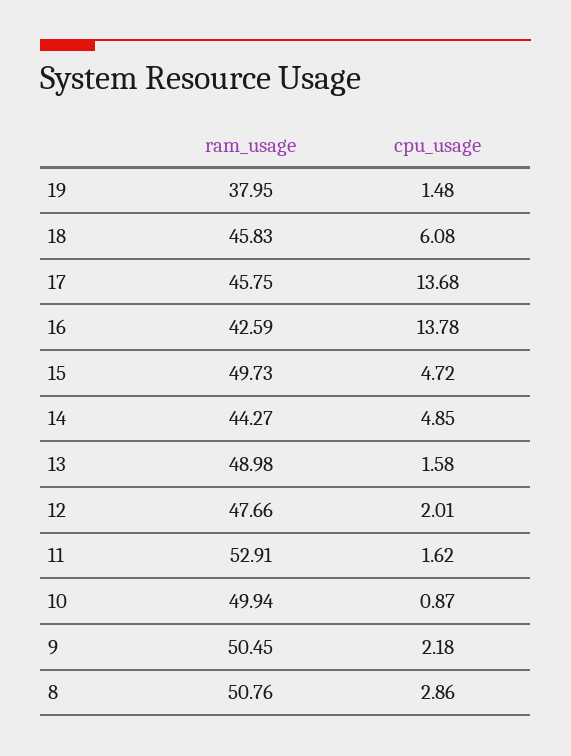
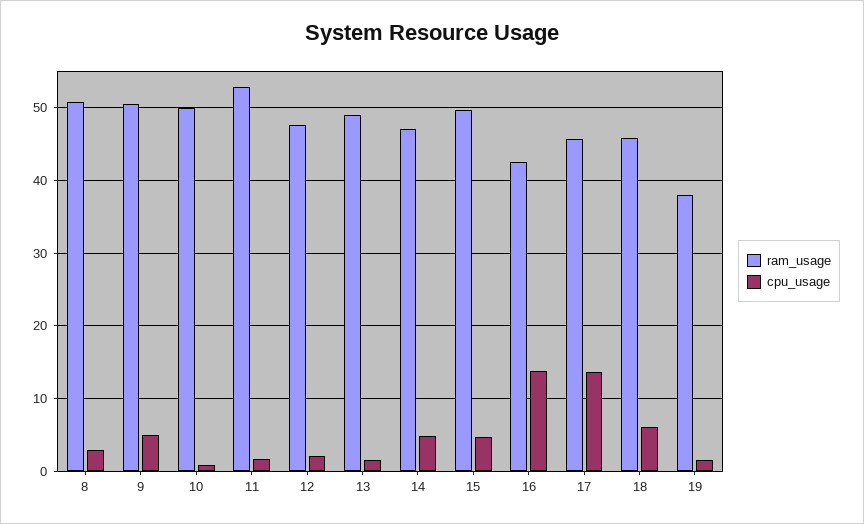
  {
    "ram_usage": {
      "19": 37.95,
      "18": 45.83,
      "17": 45.75,
      "16": 42.59,
      "15": 49.73,
-     "14": 44.27,
+     "14": 47,
      "13": 48.98,
      "12": 47.66,
      "11": 52.91,
      "10": 49.94,
      "9": 50.45,
      "8": 50.76
    },
    "cpu_usage": {
      "19": 1.48,
      "18": 6.08,
      "17": 13.68,
      "16": 13.78,
      "15": 4.72,
      "14": 4.85,
      "13": 1.58,
      "12": 2.01,
      "11": 1.62,
      "10": 0.87,
-     "9": 2.18,
+     "9": 5,
      "8": 2.86
    }
  }

